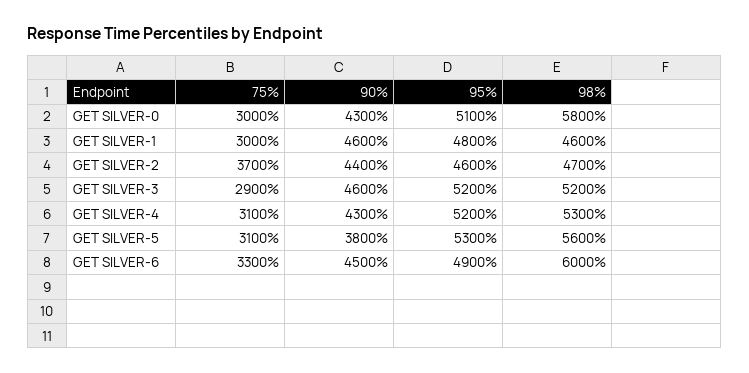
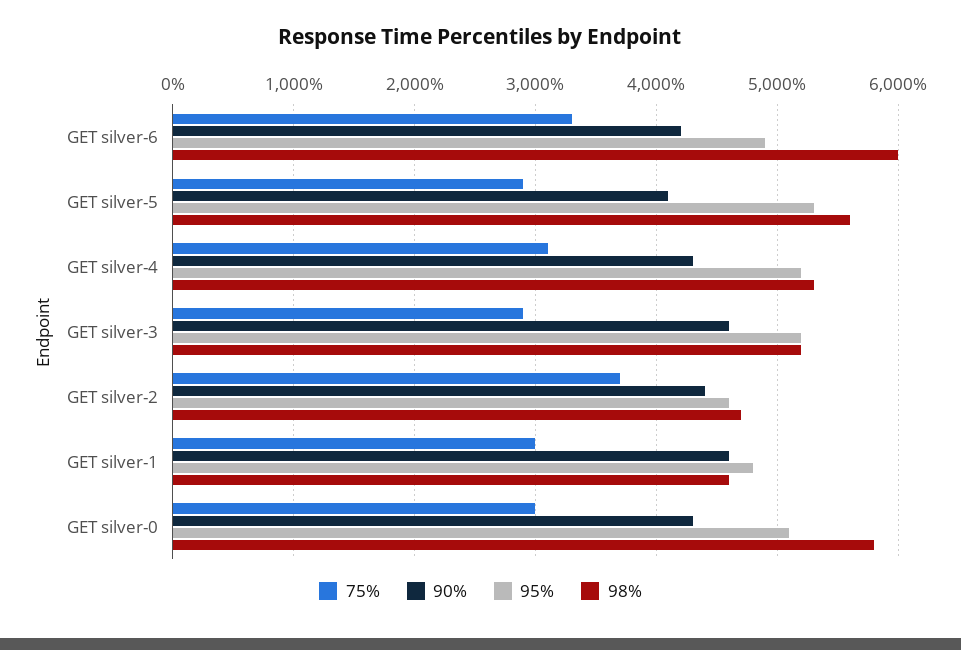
  {
    "75%": {
      "GET SILVER-0": 3000,
      "GET SILVER-1": 3000,
      "GET SILVER-2": 3700,
      "GET SILVER-3": 2900,
      "GET SILVER-4": 3100,
-     "GET SILVER-5": 3100,
+     "GET SILVER-5": 2900,
      "GET SILVER-6": 3300
    },
    "90%": {
      "GET SILVER-0": 4300,
      "GET SILVER-1": 4600,
      "GET SILVER-2": 4400,
      "GET SILVER-3": 4600,
      "GET SILVER-4": 4300,
-     "GET SILVER-5": 3800,
+     "GET SILVER-5": 4100,
-     "GET SILVER-6": 4500
+     "GET SILVER-6": 4200
    },
    "95%": {
      "GET SILVER-0": 5100,
      "GET SILVER-1": 4800,
      "GET SILVER-2": 4600,
      "GET SILVER-3": 5200,
      "GET SILVER-4": 5200,
      "GET SILVER-5": 5300,
      "GET SILVER-6": 4900
    },
    "98%": {
      "GET SILVER-0": 5800,
      "GET SILVER-1": 4600,
      "GET SILVER-2": 4700,
      "GET SILVER-3": 5200,
      "GET SILVER-4": 5300,
      "GET SILVER-5": 5600,
      "GET SILVER-6": 6000
    }
  }

